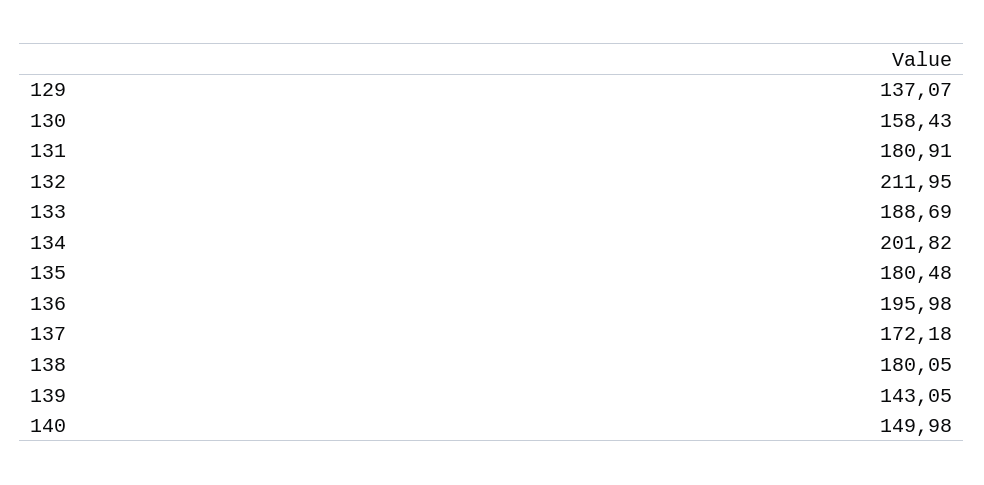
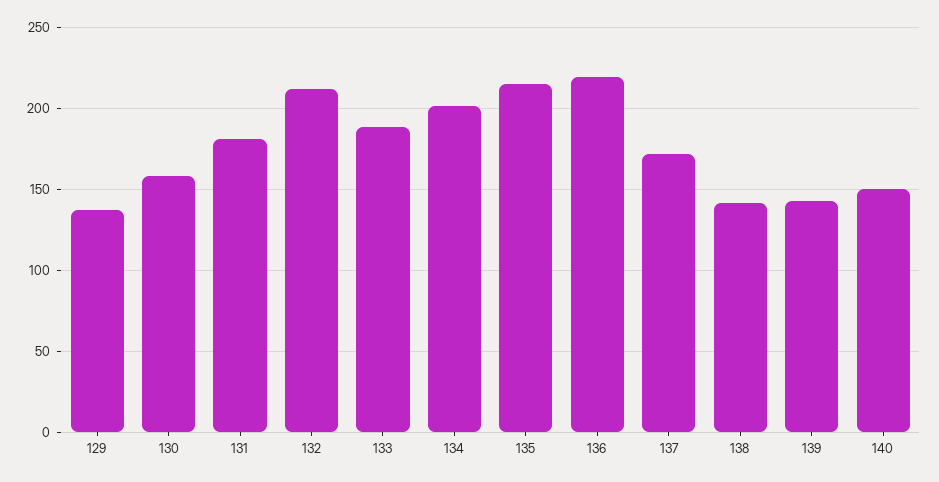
  {
    "129": 137.07,
    "130": 158.43,
    "131": 180.91,
    "132": 211.95,
    "133": 188.69,
    "134": 201.82,
-   "135": 180.48,
+   "135": 215,
-   "136": 195.98,
+   "136": 220,
    "137": 172.18,
-   "138": 180.05,
+   "138": 140,
    "139": 143.05,
    "140": 149.98
  }

